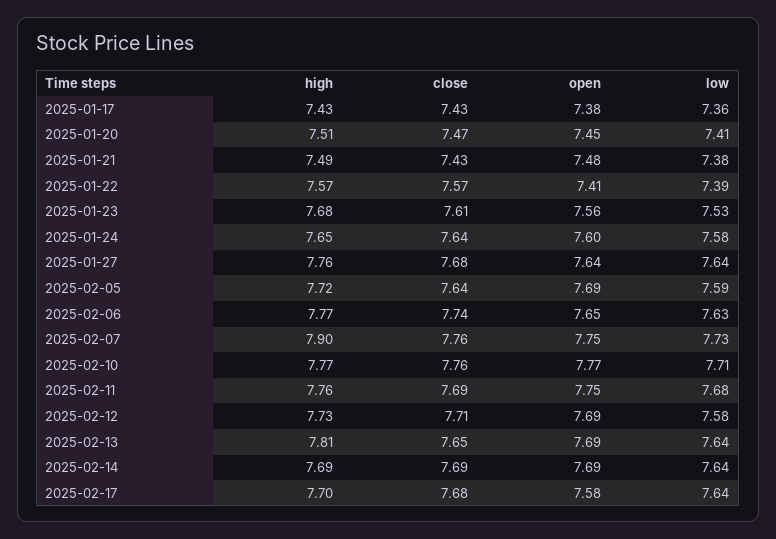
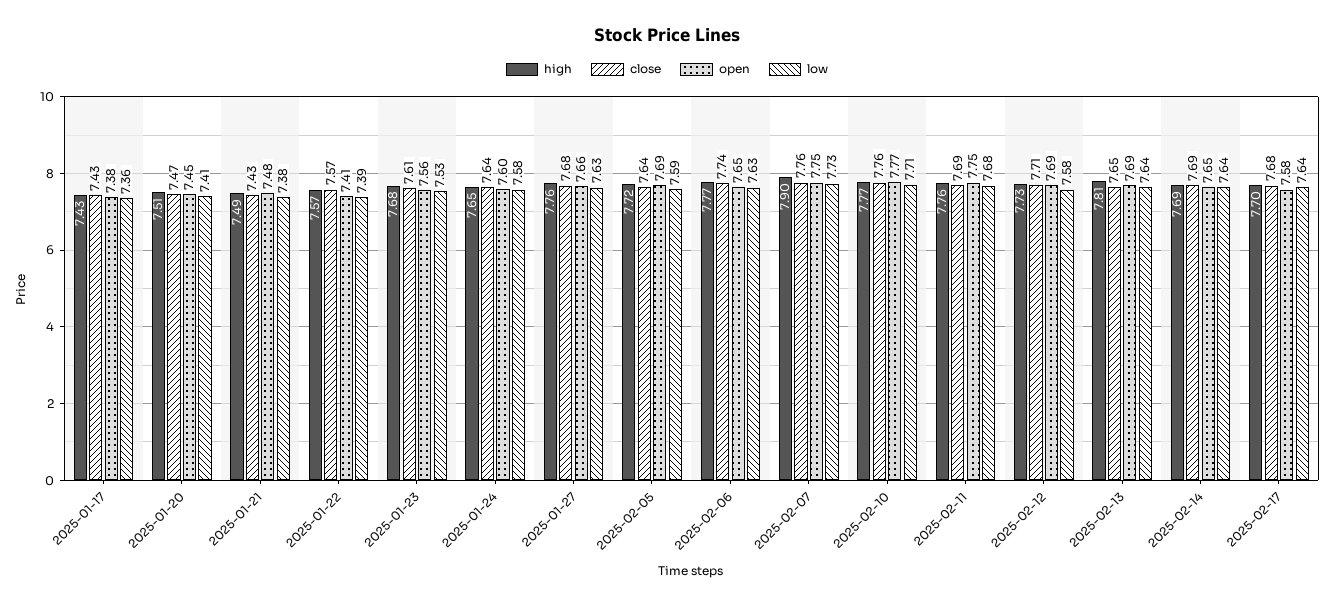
  {
    "high": {
      "2025-01-17": 7.43,
      "2025-01-20": 7.51,
      "2025-01-21": 7.49,
      "2025-01-22": 7.57,
      "2025-01-23": 7.68,
      "2025-01-24": 7.65,
      "2025-01-27": 7.76,
      "2025-02-05": 7.72,
      "2025-02-06": 7.77,
      "2025-02-07": 7.9,
      "2025-02-10": 7.77,
      "2025-02-11": 7.76,
      "2025-02-12": 7.73,
      "2025-02-13": 7.81,
      "2025-02-14": 7.69,
      "2025-02-17": 7.7
    },
    "close": {
      "2025-01-17": 7.43,
      "2025-01-20": 7.47,
      "2025-01-21": 7.43,
      "2025-01-22": 7.57,
      "2025-01-23": 7.61,
      "2025-01-24": 7.64,
      "2025-01-27": 7.68,
      "2025-02-05": 7.64,
      "2025-02-06": 7.74,
      "2025-02-07": 7.76,
      "2025-02-10": 7.76,
      "2025-02-11": 7.69,
      "2025-02-12": 7.71,
      "2025-02-13": 7.65,
      "2025-02-14": 7.69,
      "2025-02-17": 7.68
    },
    "open": {
      "2025-01-17": 7.38,
      "2025-01-20": 7.45,
      "2025-01-21": 7.48,
      "2025-01-22": 7.41,
      "2025-01-23": 7.56,
      "2025-01-24": 7.6,
-     "2025-01-27": 7.64,
+     "2025-01-27": 7.66,
      "2025-02-05": 7.69,
      "2025-02-06": 7.65,
      "2025-02-07": 7.75,
      "2025-02-10": 7.77,
      "2025-02-11": 7.75,
      "2025-02-12": 7.69,
      "2025-02-13": 7.69,
-     "2025-02-14": 7.69,
+     "2025-02-14": 7.65,
      "2025-02-17": 7.58
    },
    "low": {
      "2025-01-17": 7.36,
      "2025-01-20": 7.41,
      "2025-01-21": 7.38,
      "2025-01-22": 7.39,
      "2025-01-23": 7.53,
      "2025-01-24": 7.58,
-     "2025-01-27": 7.64,
+     "2025-01-27": 7.63,
      "2025-02-05": 7.59,
      "2025-02-06": 7.63,
      "2025-02-07": 7.73,
      "2025-02-10": 7.71,
      "2025-02-11": 7.68,
      "2025-02-12": 7.58,
      "2025-02-13": 7.64,
      "2025-02-14": 7.64,
      "2025-02-17": 7.64
    }
  }

